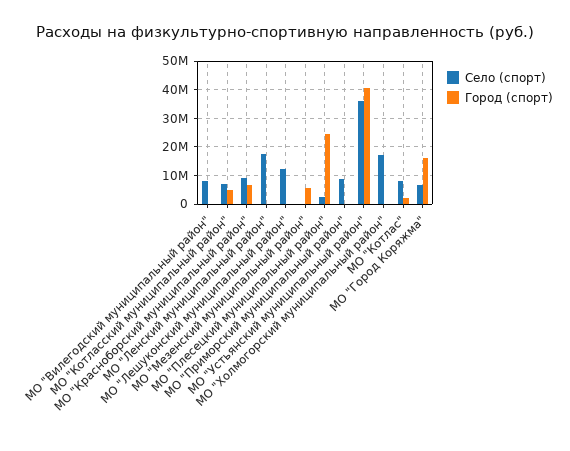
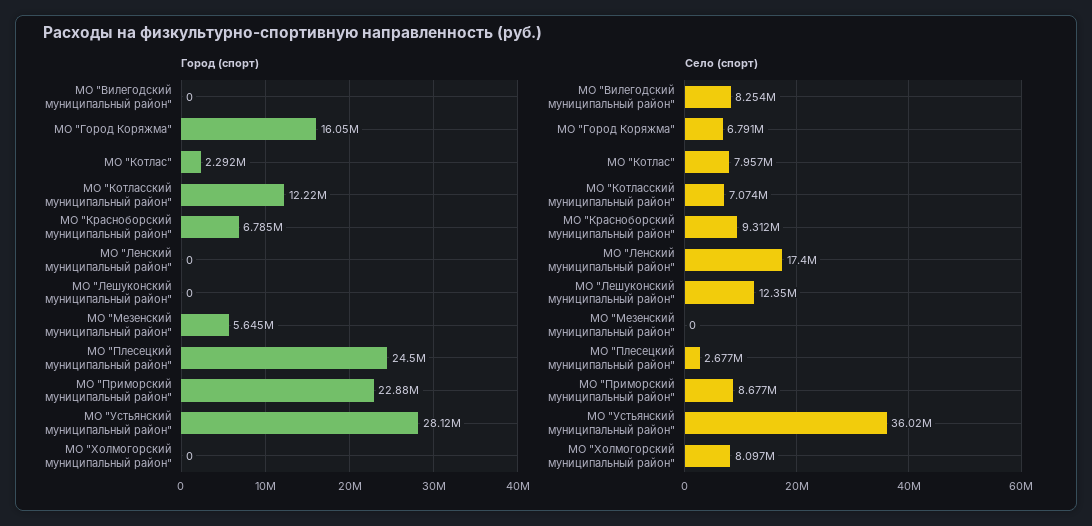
  {
    "Село (спорт)": {
      "МО \"Вилегодский муниципальный район\"": 8254000,
      "МО \"Котласский муниципальный район\"": 7074000,
      "МО \"Красноборский муниципальный район\"": 9312000,
      "МО \"Ленский муниципальный район\"": 17400000,
      "МО \"Лешуконский муниципальный район\"": 12350000,
      "МО \"Мезенский муниципальный район\"": 0,
      "МО \"Плесецкий муниципальный район\"": 2677000,
      "МО \"Приморский муниципальный район\"": 8677000,
      "МО \"Устьянский муниципальный район\"": 36020000,
-     "МО \"Холмогорский муниципальный район\"": 17500000,
+     "МО \"Холмогорский муниципальный район\"": 8097000,
      "МО \"Котлас\"": 7957000,
      "МО \"Город Коряжма\"": 6791000
    },
    "Город (спорт)": {
      "МО \"Вилегодский муниципальный район\"": 0,
-     "МО \"Котласский муниципальный район\"": 5000000,
+     "МО \"Котласский муниципальный район\"": 12220000,
      "МО \"Красноборский муниципальный район\"": 6785000,
      "МО \"Ленский муниципальный район\"": 0,
      "МО \"Лешуконский муниципальный район\"": 0,
      "МО \"Мезенский муниципальный район\"": 5645000,
      "МО \"Плесецкий муниципальный район\"": 24500000,
-     "МО \"Приморский муниципальный район\"": 0,
+     "МО \"Приморский муниципальный район\"": 22880000,
-     "МО \"Устьянский муниципальный район\"": 40000000,
+     "МО \"Устьянский муниципальный район\"": 28120000,
      "МО \"Холмогорский муниципальный район\"": 0,
      "МО \"Котлас\"": 2292000,
      "МО \"Город Коряжма\"": 16050000
    }
  }

